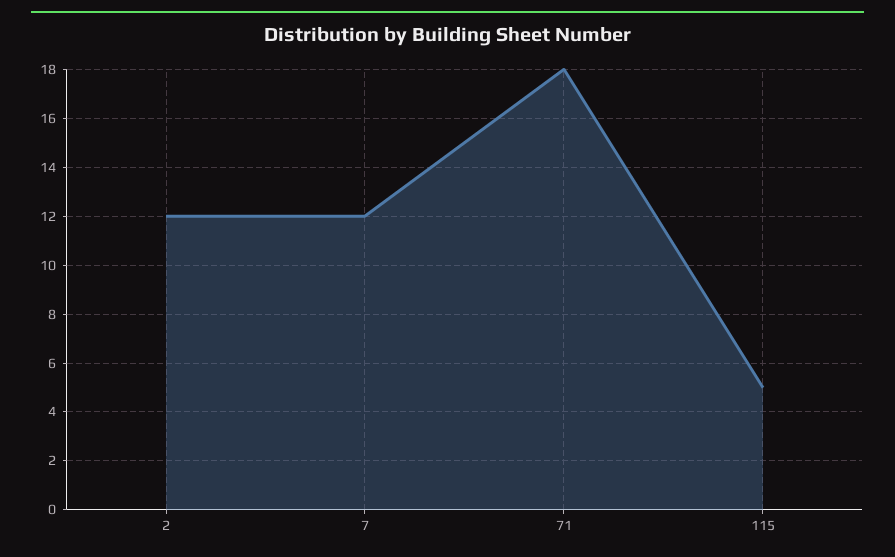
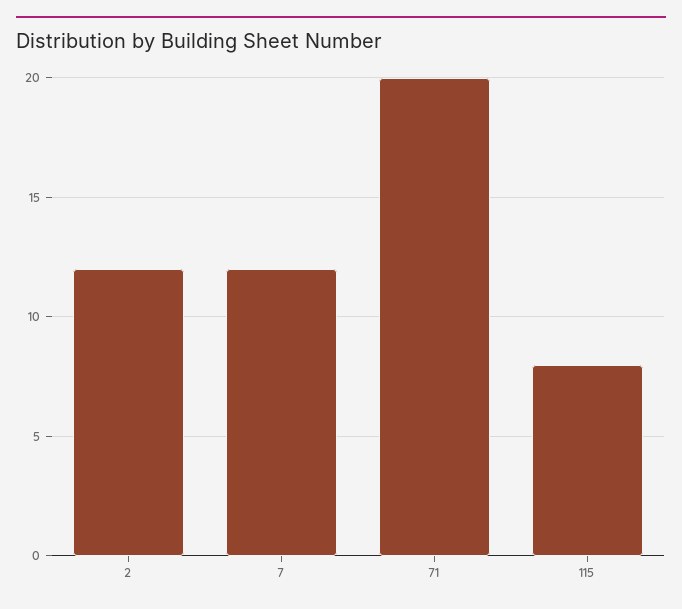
  {
    "2": 12,
    "7": 12,
-   "71": 18,
+   "71": 20,
-   "115": 5
+   "115": 8
  }

